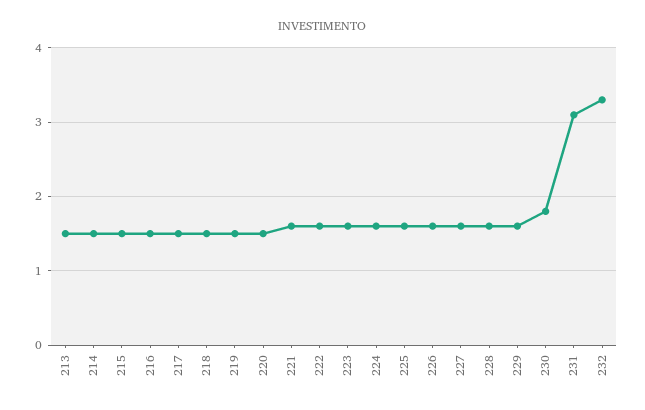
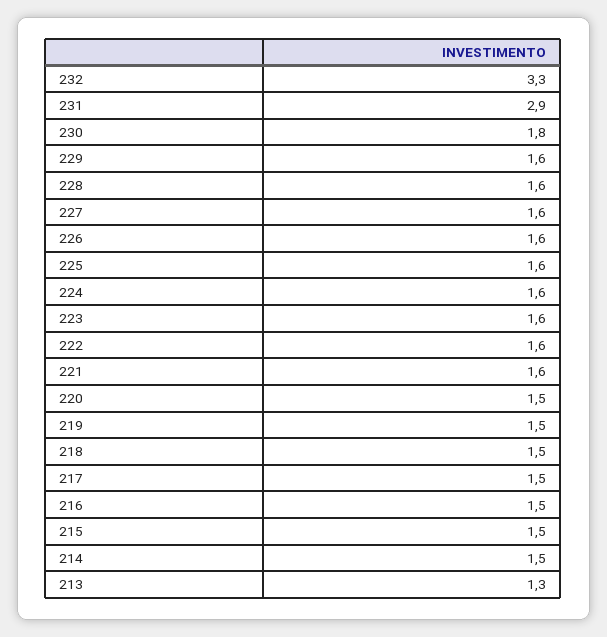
  {
-   "213": 1.5,
+   "213": 1.3,
    "214": 1.5,
    "215": 1.5,
    "216": 1.5,
    "217": 1.5,
    "218": 1.5,
    "219": 1.5,
    "220": 1.5,
    "221": 1.6,
    "222": 1.6,
    "223": 1.6,
    "224": 1.6,
    "225": 1.6,
    "226": 1.6,
    "227": 1.6,
    "228": 1.6,
    "229": 1.6,
    "230": 1.8,
-   "231": 3.1,
+   "231": 2.9,
    "232": 3.3
  }

